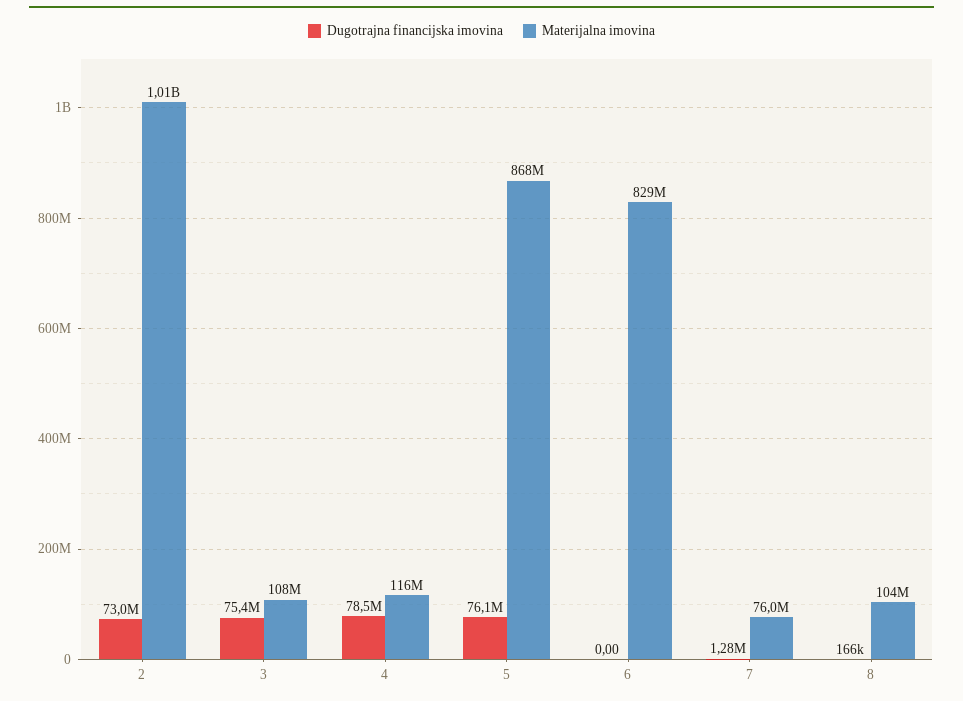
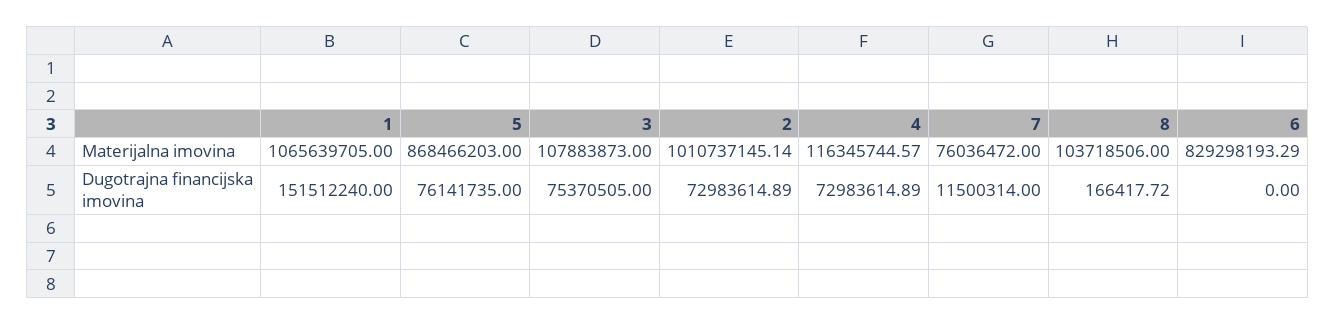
  {
    "Dugotrajna financijska imovina": {
      "2": 72983614.89,
      "3": 75370505,
-     "4": 78500000,
+     "4": 72983614.89,
      "5": 76141735,
      "6": 0,
-     "7": 1280000,
+     "7": 11500314,
-     "8": 166417.72
+     "8": 166417.72,
+     "1": 151512240
    },
    "Materijalna imovina": {
      "2": 1010737145.14,
      "3": 107883873,
      "4": 116345744.57,
      "5": 868466203,
      "6": 829298193.29,
      "7": 76036472,
-     "8": 103718506
+     "8": 103718506,
+     "1": 1065639705
    }
  }

